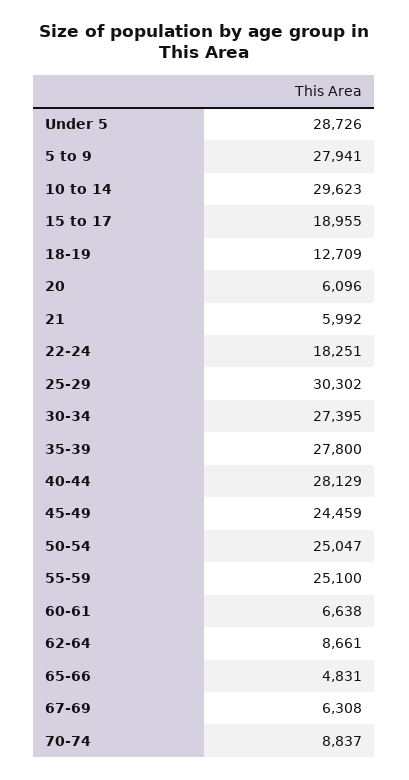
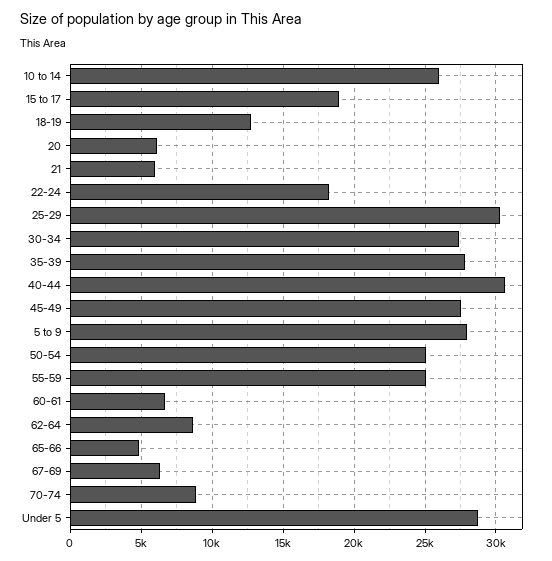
  {
    "Under 5": 28726,
    "5 to 9": 27941,
-   "10 to 14": 29623,
+   "10 to 14": 26000,
    "15 to 17": 18955,
    "18-19": 12709,
    "20": 6096,
    "21": 5992,
    "22-24": 18251,
    "25-29": 30302,
    "30-34": 27395,
    "35-39": 27800,
-   "40-44": 28129,
+   "40-44": 30500,
-   "45-49": 24459,
+   "45-49": 27500,
    "50-54": 25047,
    "55-59": 25100,
    "60-61": 6638,
    "62-64": 8661,
    "65-66": 4831,
    "67-69": 6308,
    "70-74": 8837
  }

